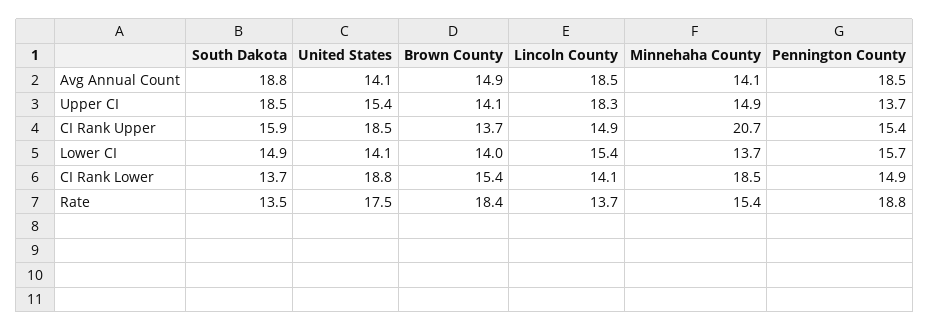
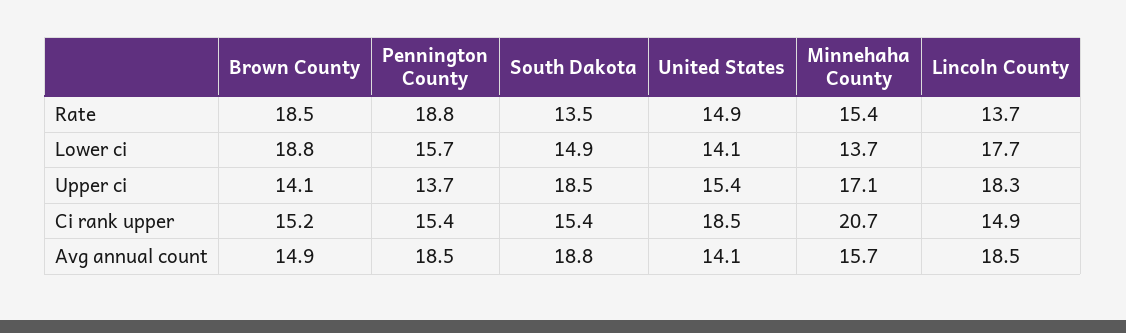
  {
    "South Dakota": {
      "Avg Annual Count": 18.8,
      "Upper CI": 18.5,
-     "CI Rank Upper": 15.9,
+     "CI Rank Upper": 15.4,
      "Lower CI": 14.9,
-     "CI Rank Lower": 13.7,
      "Rate": 13.5
    },
    "United States": {
      "Avg Annual Count": 14.1,
      "Upper CI": 15.4,
      "CI Rank Upper": 18.5,
      "Lower CI": 14.1,
-     "CI Rank Lower": 18.8,
-     "Rate": 17.5
+     "Rate": 14.9
    },
    "Brown County": {
      "Avg Annual Count": 14.9,
      "Upper CI": 14.1,
-     "CI Rank Upper": 13.7,
+     "CI Rank Upper": 15.2,
-     "Lower CI": 14,
+     "Lower CI": 18.8,
-     "CI Rank Lower": 15.4,
-     "Rate": 18.4
+     "Rate": 18.5
    },
    "Lincoln County": {
      "Avg Annual Count": 18.5,
      "Upper CI": 18.3,
      "CI Rank Upper": 14.9,
-     "Lower CI": 15.4,
+     "Lower CI": 17.7,
-     "CI Rank Lower": 14.1,
      "Rate": 13.7
    },
    "Minnehaha County": {
-     "Avg Annual Count": 14.1,
+     "Avg Annual Count": 15.7,
-     "Upper CI": 14.9,
+     "Upper CI": 17.1,
      "CI Rank Upper": 20.7,
      "Lower CI": 13.7,
-     "CI Rank Lower": 18.5,
      "Rate": 15.4
    },
    "Pennington County": {
      "Avg Annual Count": 18.5,
      "Upper CI": 13.7,
      "CI Rank Upper": 15.4,
      "Lower CI": 15.7,
-     "CI Rank Lower": 14.9,
      "Rate": 18.8
    }
  }

